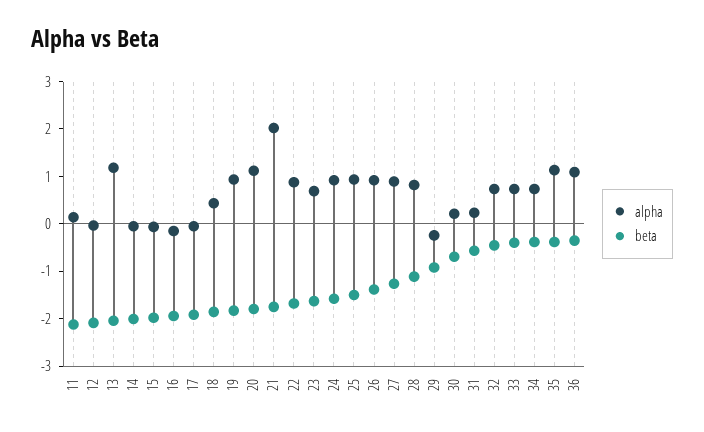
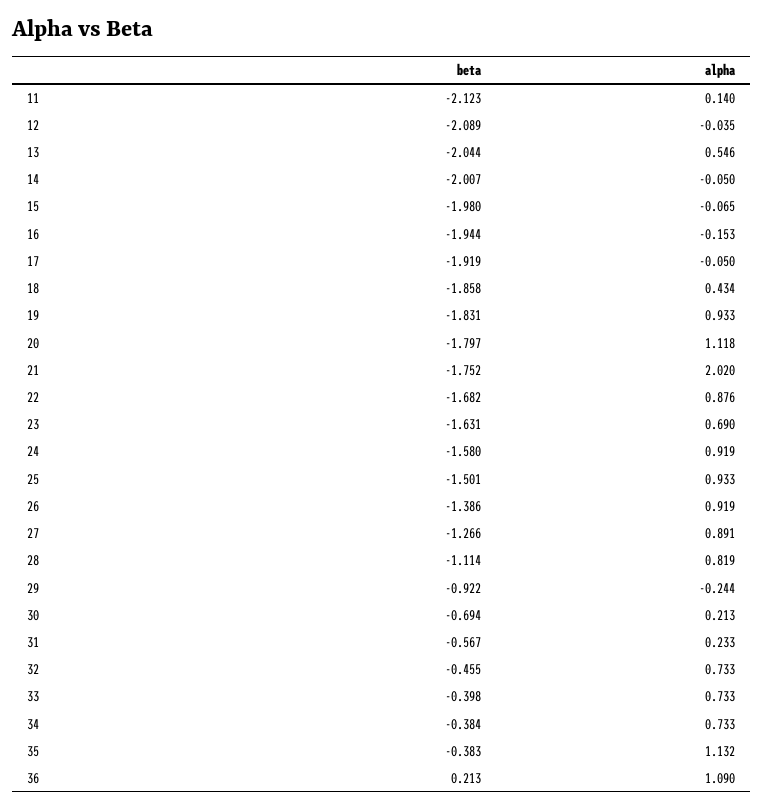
  {
    "alpha": {
      "11": 0.14,
      "12": -0.035,
-     "13": 1.2,
+     "13": 0.546,
      "14": -0.05,
      "15": -0.065,
      "16": -0.153,
      "17": -0.05,
      "18": 0.434,
      "19": 0.933,
      "20": 1.118,
      "21": 2.02,
      "22": 0.876,
      "23": 0.69,
      "24": 0.919,
      "25": 0.933,
      "26": 0.919,
      "27": 0.891,
      "28": 0.819,
      "29": -0.244,
      "30": 0.213,
      "31": 0.233,
      "32": 0.733,
      "33": 0.733,
      "34": 0.733,
      "35": 1.132,
      "36": 1.09
    },
    "beta": {
      "11": -2.123,
      "12": -2.089,
      "13": -2.044,
      "14": -2.007,
      "15": -1.98,
      "16": -1.944,
      "17": -1.919,
      "18": -1.858,
      "19": -1.831,
      "20": -1.797,
      "21": -1.752,
      "22": -1.682,
      "23": -1.631,
      "24": -1.58,
      "25": -1.501,
      "26": -1.386,
      "27": -1.266,
      "28": -1.114,
      "29": -0.922,
      "30": -0.694,
      "31": -0.567,
      "32": -0.455,
      "33": -0.398,
      "34": -0.384,
      "35": -0.383,
-     "36": -0.4
+     "36": 0.213
    }
  }

